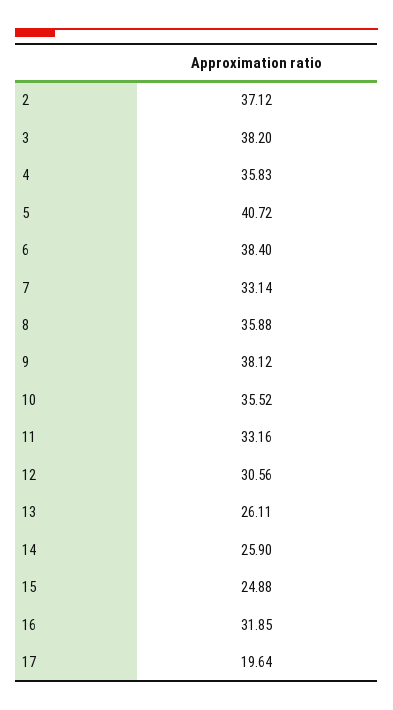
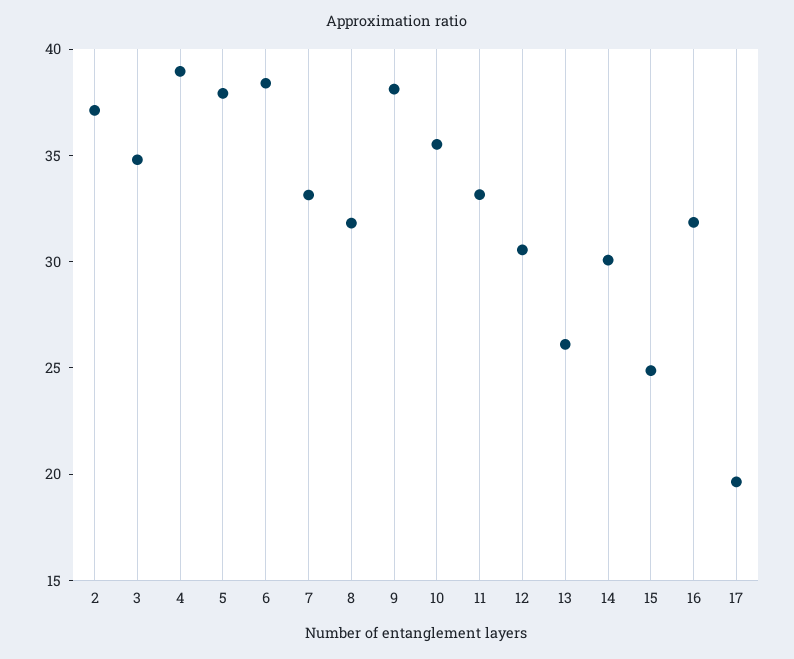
  {
    "2": 37.12,
-   "3": 38.2,
+   "3": 35,
-   "4": 35.83,
+   "4": 39,
-   "5": 40.72,
+   "5": 38,
    "6": 38.4,
    "7": 33.14,
-   "8": 35.88,
+   "8": 32,
    "9": 38.12,
    "10": 35.52,
    "11": 33.16,
    "12": 30.56,
    "13": 26.11,
-   "14": 25.9,
+   "14": 30,
    "15": 24.88,
    "16": 31.85,
    "17": 19.64
  }

